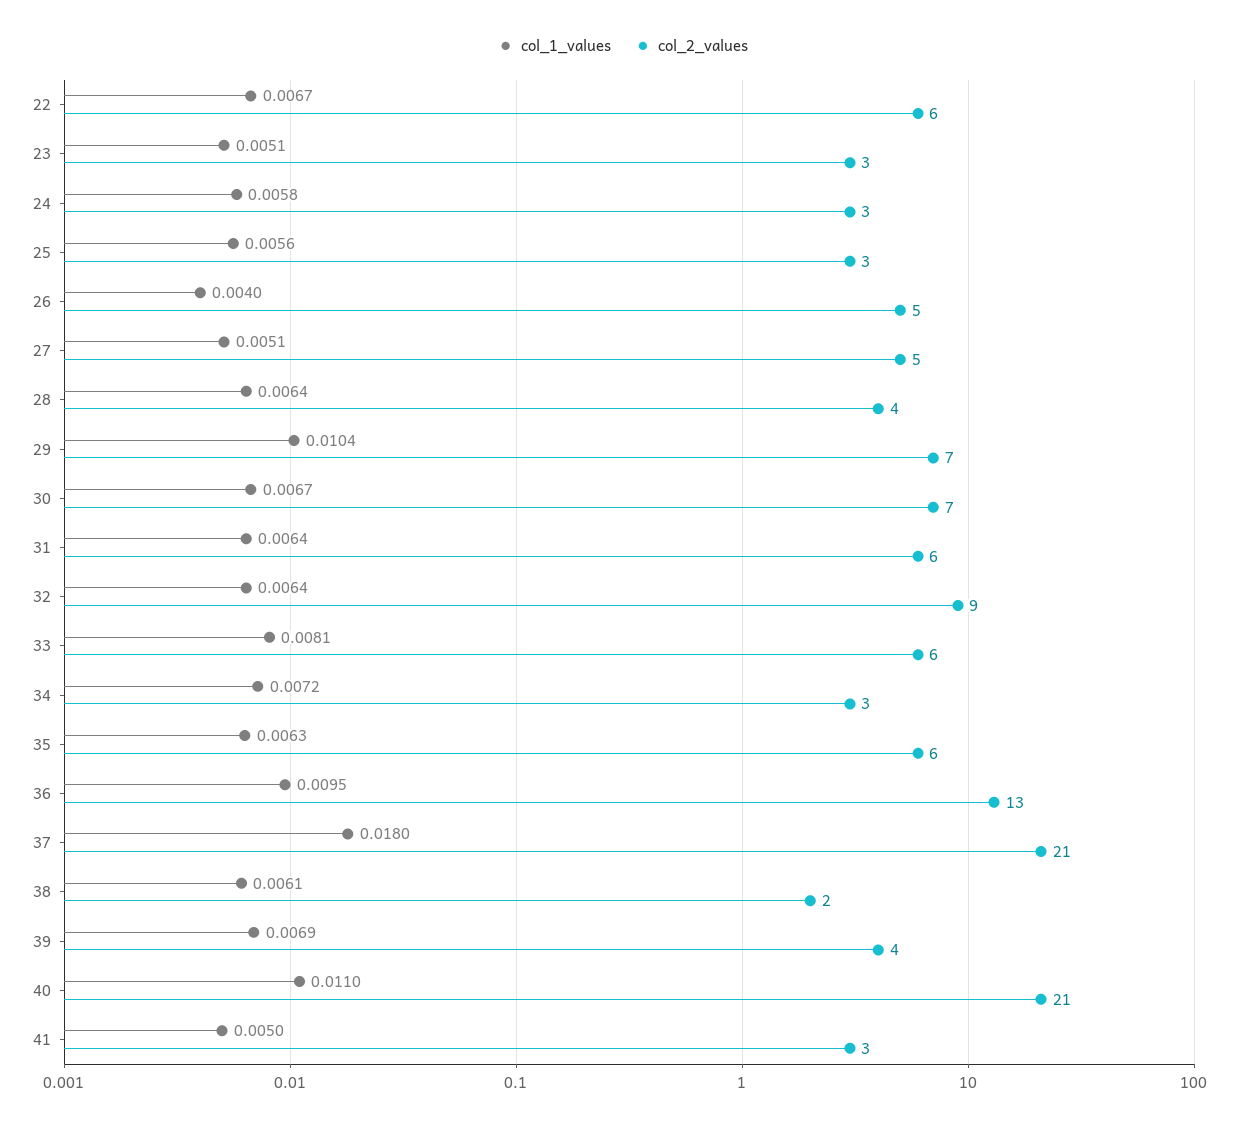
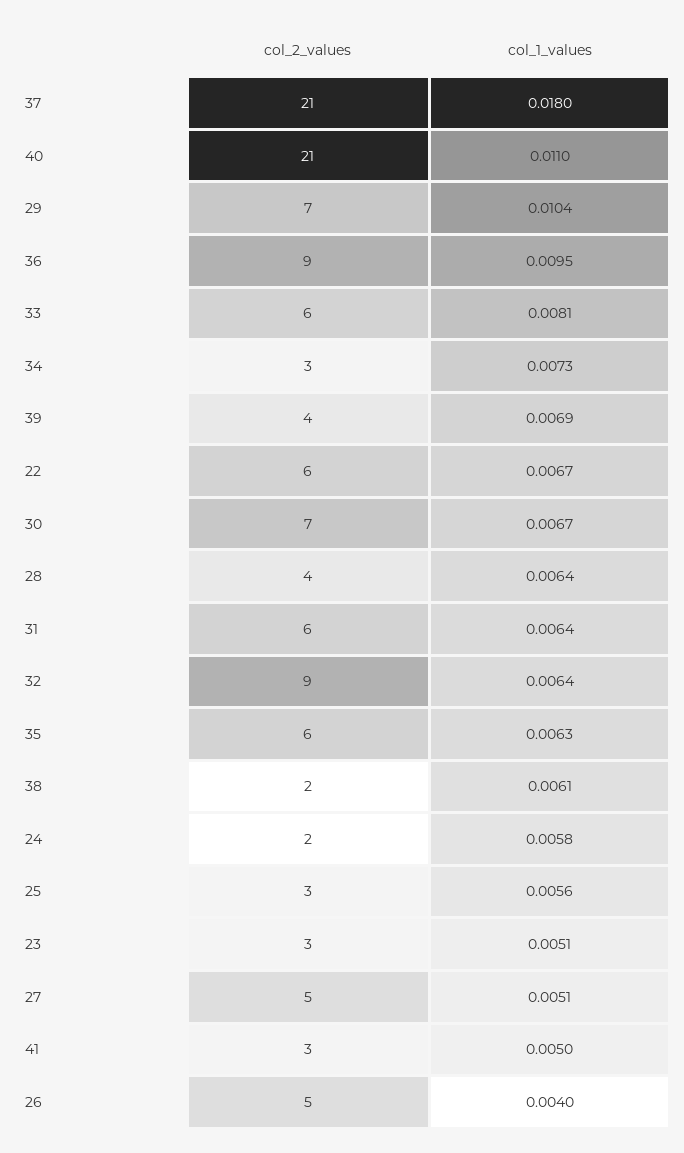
  {
    "col_1_values": {
      "22": 0.0067,
      "23": 0.0051,
      "24": 0.0058,
      "25": 0.0056,
      "26": 0.004,
      "27": 0.0051,
      "28": 0.0064,
      "29": 0.0104,
      "30": 0.0067,
      "31": 0.0064,
      "32": 0.0064,
      "33": 0.0081,
-     "34": 0.0072,
+     "34": 0.0073,
      "35": 0.0063,
      "36": 0.0095,
      "37": 0.018,
      "38": 0.0061,
      "39": 0.0069,
      "40": 0.011,
      "41": 0.005
    },
    "col_2_values": {
      "22": 6,
      "23": 3,
-     "24": 3,
+     "24": 2,
      "25": 3,
      "26": 5,
      "27": 5,
      "28": 4,
      "29": 7,
      "30": 7,
      "31": 6,
      "32": 9,
      "33": 6,
      "34": 3,
      "35": 6,
-     "36": 13,
+     "36": 9,
      "37": 21,
      "38": 2,
      "39": 4,
      "40": 21,
      "41": 3
    }
  }

